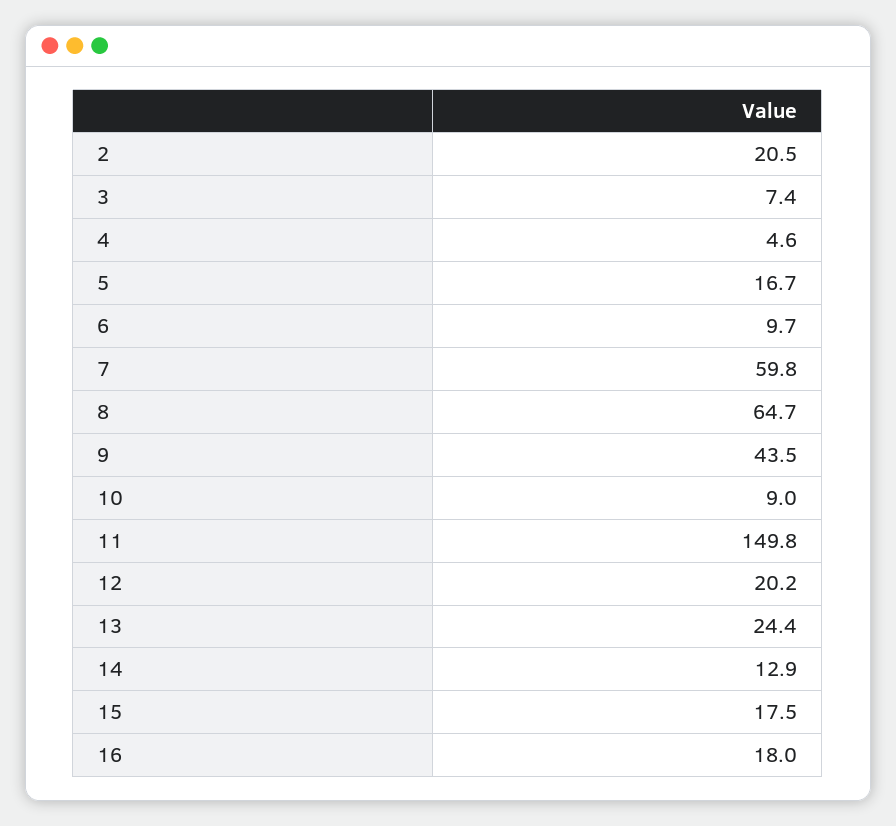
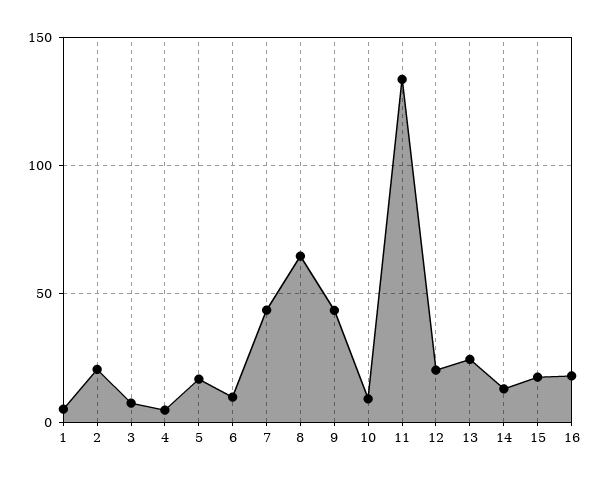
  {
    "2": 20.5,
    "3": 7.4,
    "4": 4.6,
    "5": 16.7,
    "6": 9.7,
-   "7": 59.8,
+   "7": 45,
    "8": 64.7,
    "9": 43.5,
    "10": 9,
-   "11": 149.8,
+   "11": 135,
    "12": 20.2,
    "13": 24.4,
    "14": 12.9,
    "15": 17.5,
-   "16": 18
+   "16": 18,
+   "1": 5
  }

